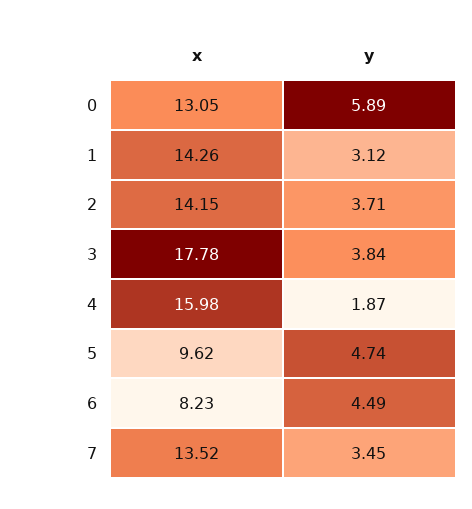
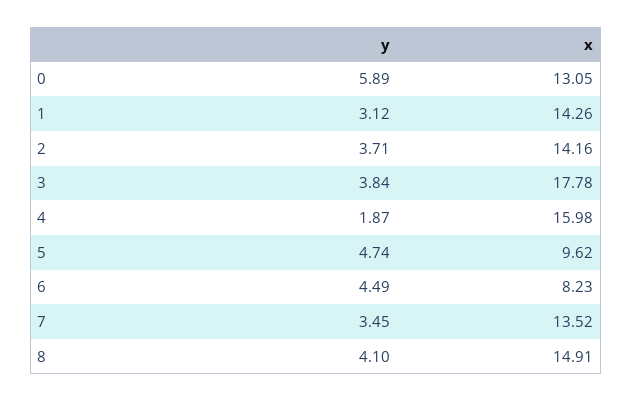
  {
    "x": {
      "0": 13.05,
      "1": 14.26,
-     "2": 14.15,
+     "2": 14.16,
      "3": 17.78,
      "4": 15.98,
      "5": 9.62,
      "6": 8.23,
-     "7": 13.52
+     "7": 13.52,
+     "8": 14.91
    },
    "y": {
      "0": 5.89,
      "1": 3.12,
      "2": 3.71,
      "3": 3.84,
      "4": 1.87,
      "5": 4.74,
      "6": 4.49,
-     "7": 3.45
+     "7": 3.45,
+     "8": 4.1
    }
  }

